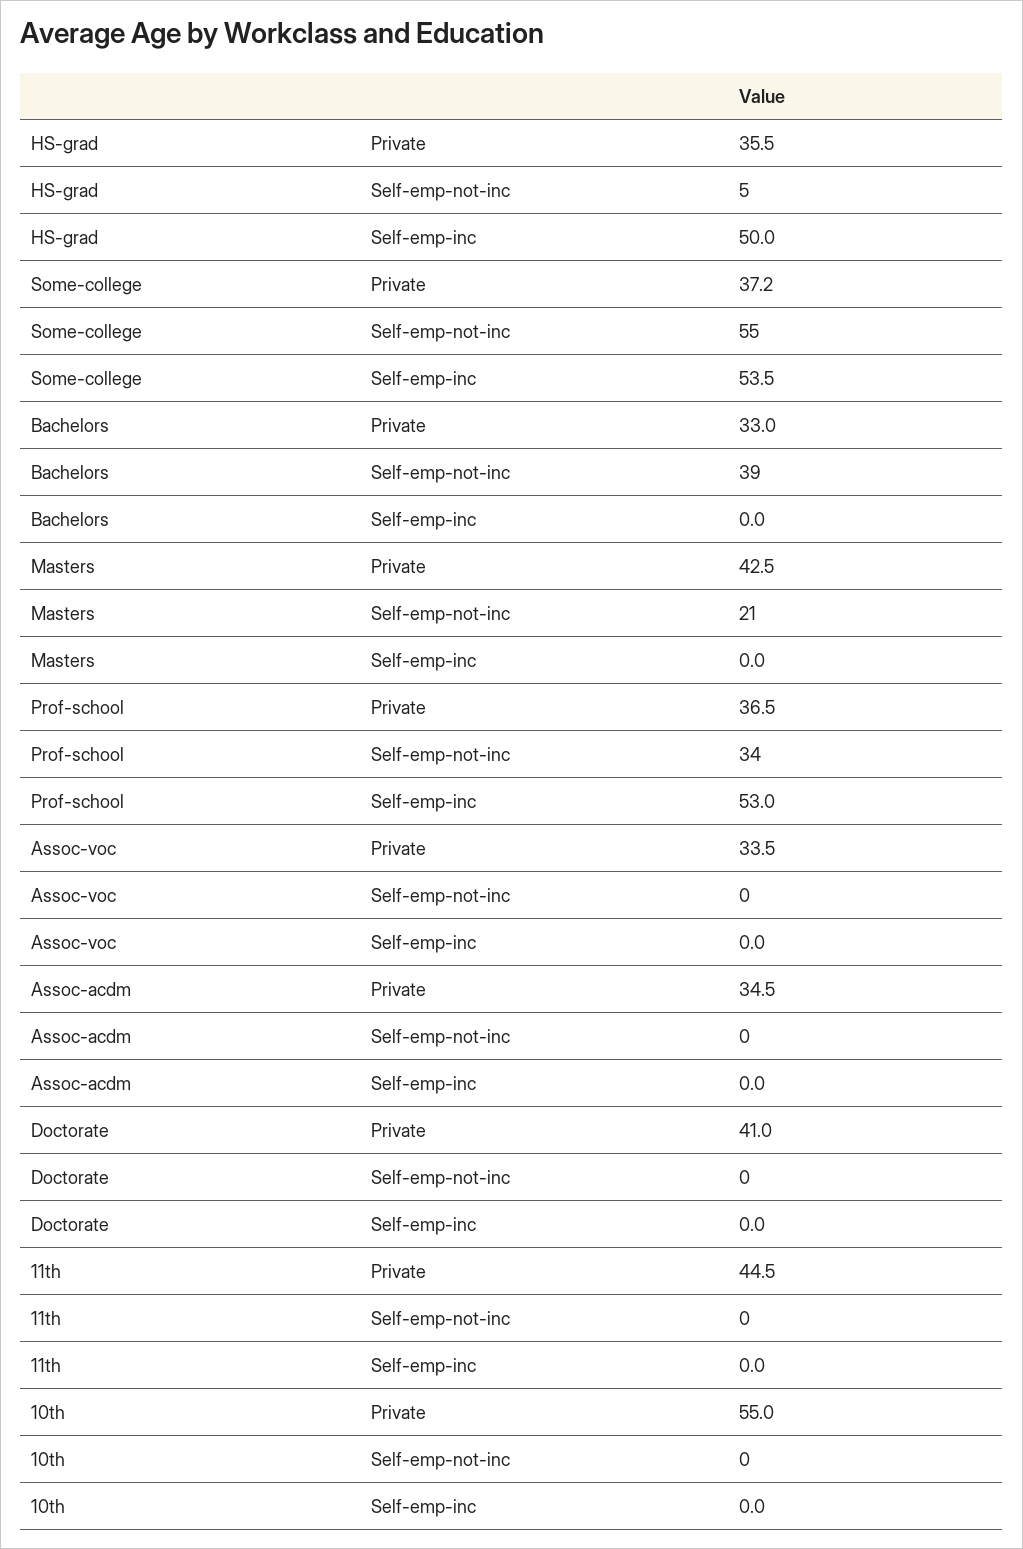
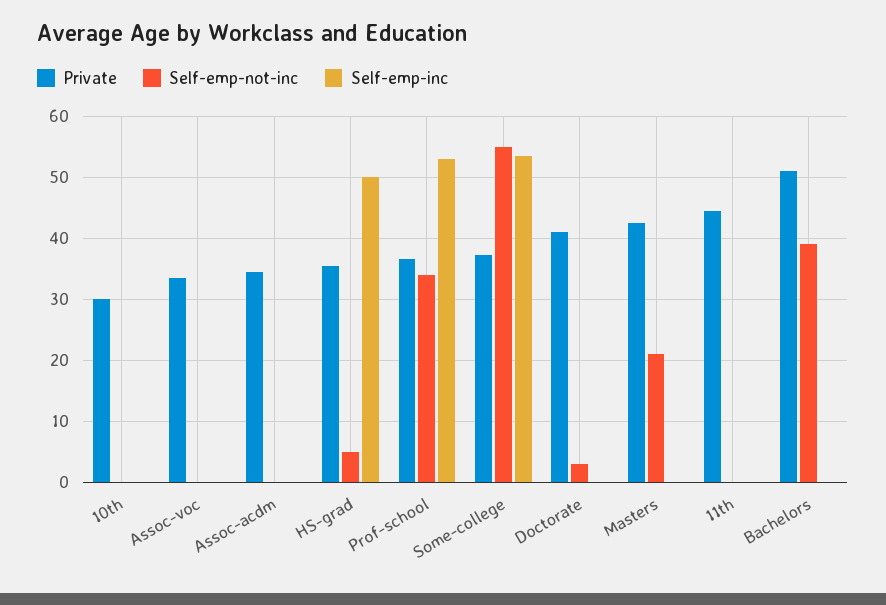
  {
    "Private": {
      "HS-grad": 35.5,
      "Some-college": 37.2,
-     "Bachelors": 33,
+     "Bachelors": 51,
      "Masters": 42.5,
      "Prof-school": 36.5,
      "Assoc-voc": 33.5,
      "Assoc-acdm": 34.5,
      "Doctorate": 41,
      "11th": 44.5,
-     "10th": 55
+     "10th": 30
    },
    "Self-emp-not-inc": {
      "HS-grad": 5,
      "Some-college": 55,
      "Bachelors": 39,
      "Masters": 21,
      "Prof-school": 34,
      "Assoc-voc": 0,
      "Assoc-acdm": 0,
-     "Doctorate": 0,
+     "Doctorate": 3,
      "11th": 0,
      "10th": 0
    },
    "Self-emp-inc": {
      "HS-grad": 50,
      "Some-college": 53.5,
      "Bachelors": 0,
      "Masters": 0,
      "Prof-school": 53,
      "Assoc-voc": 0,
      "Assoc-acdm": 0,
      "Doctorate": 0,
      "11th": 0,
      "10th": 0
    }
  }

